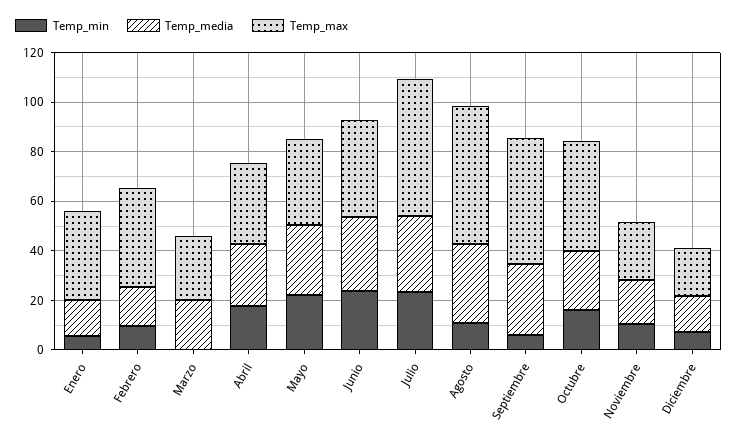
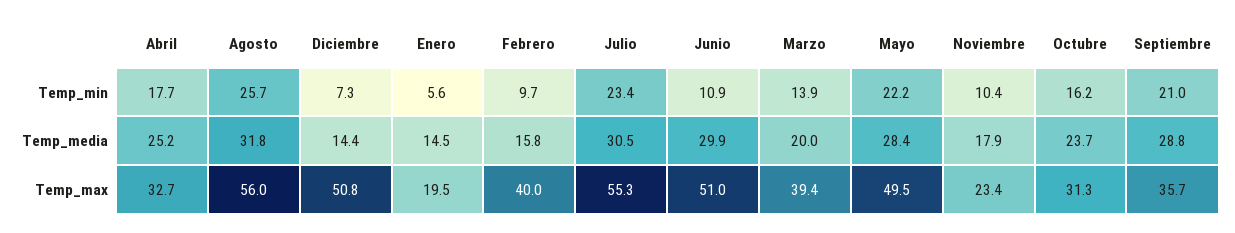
  {
    "Temp_min": {
      "Enero": 5.6,
      "Febrero": 9.7,
-     "Marzo": 0,
+     "Marzo": 13.9,
      "Abril": 17.7,
      "Mayo": 22.2,
-     "Junio": 25,
+     "Junio": 10.9,
      "Julio": 23.4,
-     "Agosto": 10,
+     "Agosto": 25.7,
-     "Septiembre": 5,
+     "Septiembre": 21,
      "Octubre": 16.2,
      "Noviembre": 10.4,
      "Diciembre": 7.3
    },
    "Temp_media": {
      "Enero": 14.5,
      "Febrero": 15.8,
      "Marzo": 20,
      "Abril": 25.2,
      "Mayo": 28.4,
      "Junio": 29.9,
      "Julio": 30.5,
      "Agosto": 31.8,
      "Septiembre": 28.8,
      "Octubre": 23.7,
      "Noviembre": 17.9,
      "Diciembre": 14.4
    },
    "Temp_max": {
-     "Enero": 35,
+     "Enero": 19.5,
      "Febrero": 40,
-     "Marzo": 25,
+     "Marzo": 39.4,
      "Abril": 32.7,
-     "Mayo": 35,
+     "Mayo": 49.5,
-     "Junio": 40,
+     "Junio": 51,
      "Julio": 55.3,
      "Agosto": 56,
-     "Septiembre": 50,
+     "Septiembre": 35.7,
-     "Octubre": 45,
+     "Octubre": 31.3,
      "Noviembre": 23.4,
-     "Diciembre": 20
+     "Diciembre": 50.8
    }
  }

